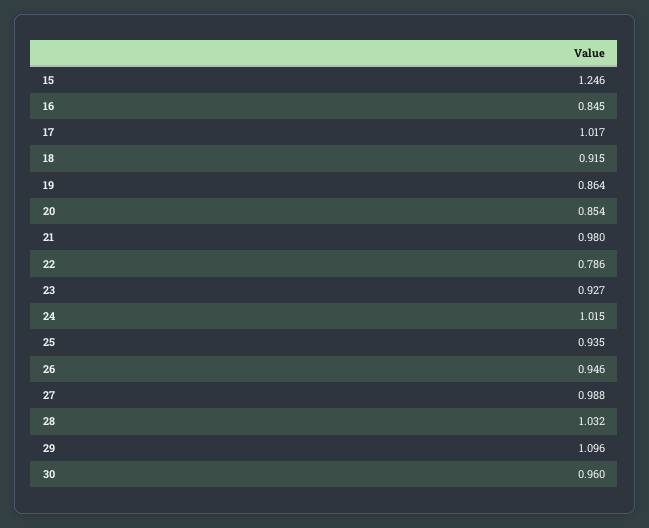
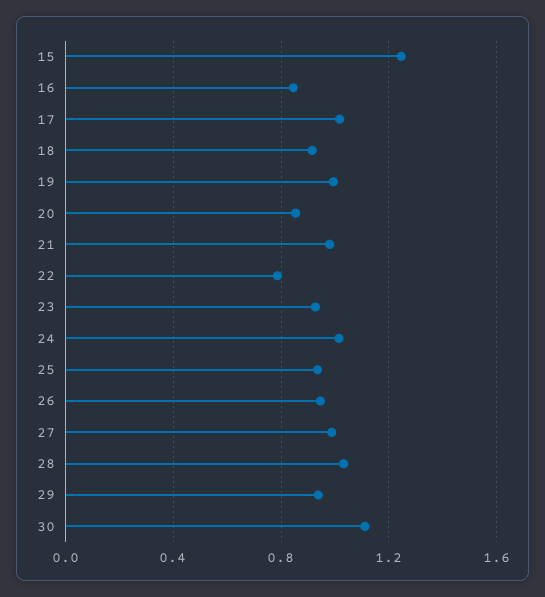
  {
    "15": 1.246,
    "16": 0.845,
    "17": 1.017,
    "18": 0.915,
-   "19": 0.864,
+   "19": 1,
    "20": 0.854,
    "21": 0.98,
    "22": 0.786,
    "23": 0.927,
    "24": 1.015,
    "25": 0.935,
    "26": 0.946,
    "27": 0.988,
    "28": 1.032,
-   "29": 1.096,
+   "29": 0.95,
-   "30": 0.96
+   "30": 1.1
  }

